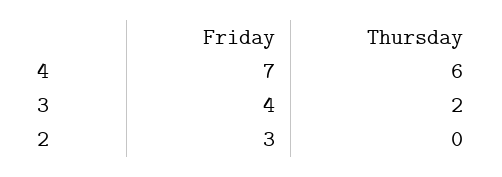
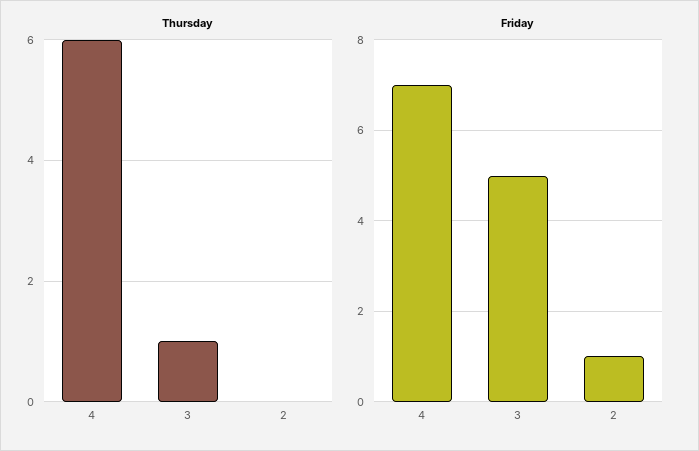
  {
    "Friday": {
      "4": 7,
-     "3": 4,
+     "3": 5,
-     "2": 3
+     "2": 1
    },
    "Thursday": {
      "4": 6,
-     "3": 2,
+     "3": 1,
      "2": 0
    }
  }

